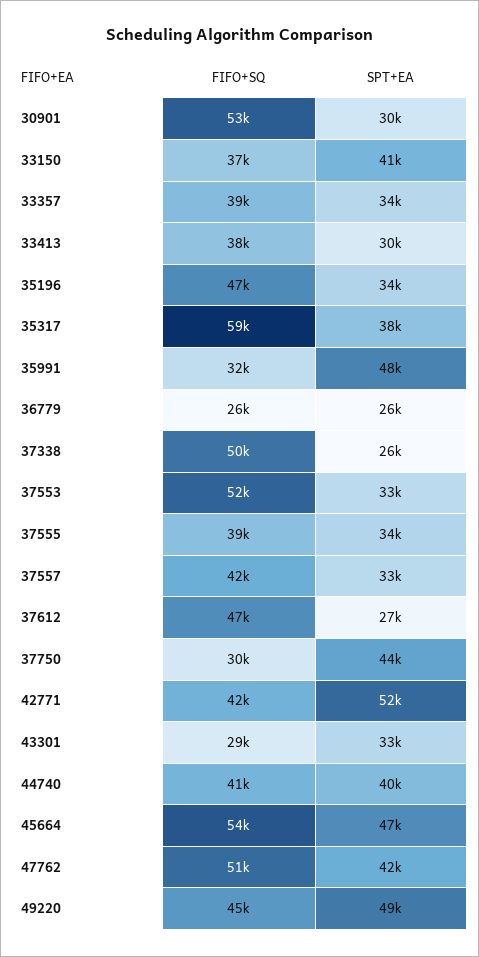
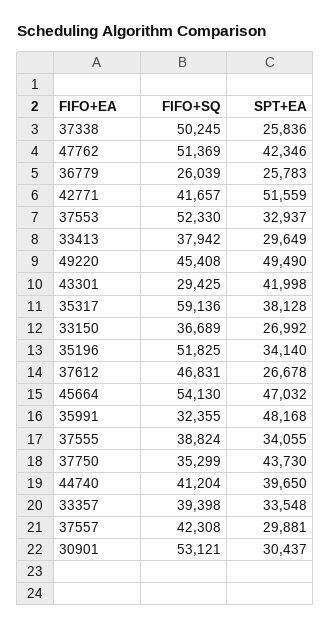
  {
    "FIFO+SQ": {
      "30901": 53121,
      "33150": 36689,
      "33357": 39398,
      "33413": 37942,
-     "35196": 47000,
+     "35196": 51825,
      "35317": 59136,
      "35991": 32355,
      "36779": 26039,
      "37338": 50245,
      "37553": 52330,
      "37555": 38824,
      "37557": 42308,
      "37612": 46831,
-     "37750": 30000,
+     "37750": 35299,
      "42771": 41657,
      "43301": 29425,
      "44740": 41204,
      "45664": 54130,
      "47762": 51369,
      "49220": 45408
    },
    "SPT+EA": {
      "30901": 30437,
-     "33150": 41000,
+     "33150": 26992,
      "33357": 33548,
      "33413": 29649,
      "35196": 34140,
      "35317": 38128,
      "35991": 48168,
      "36779": 25783,
      "37338": 25836,
      "37553": 32937,
      "37555": 34055,
-     "37557": 33000,
+     "37557": 29881,
      "37612": 26678,
      "37750": 43730,
      "42771": 51559,
-     "43301": 33000,
+     "43301": 41998,
      "44740": 39650,
      "45664": 47032,
      "47762": 42346,
      "49220": 49490
    }
  }

